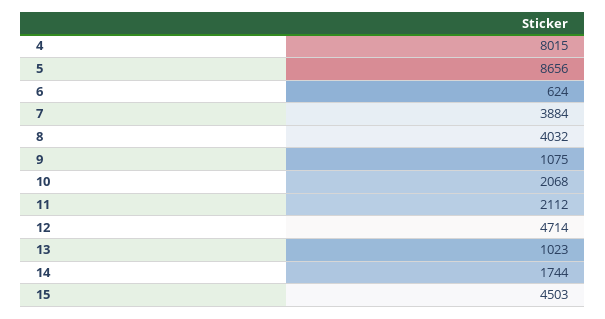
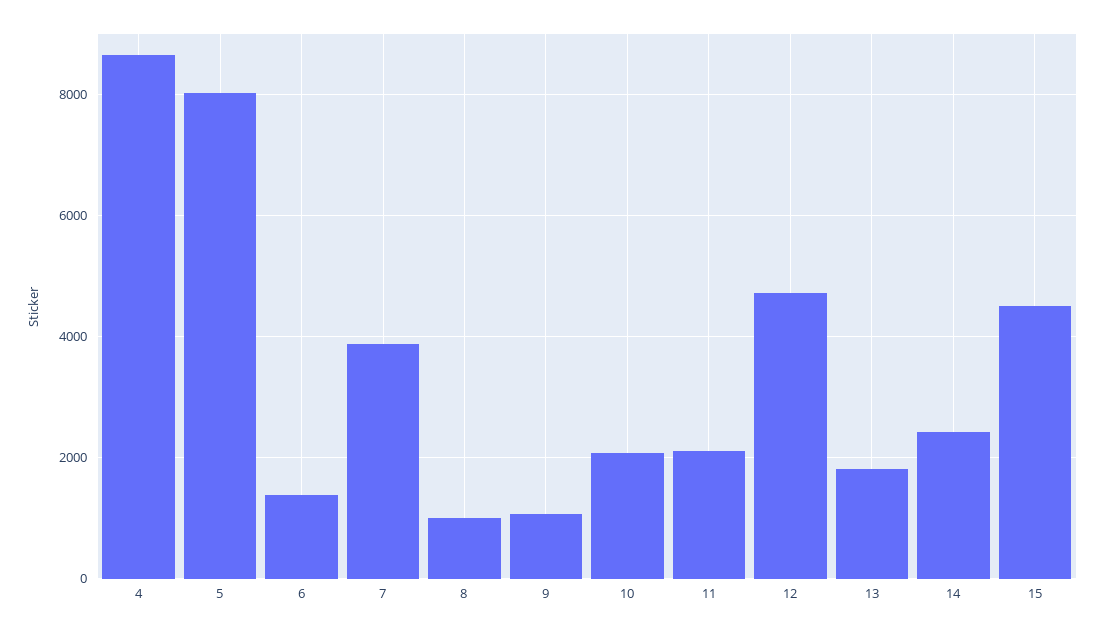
  {
-   "4": 8015,
+   "4": 8600,
-   "5": 8656,
+   "5": 8000,
-   "6": 624,
+   "6": 1400,
    "7": 3884,
-   "8": 4032,
+   "8": 1000,
    "9": 1075,
    "10": 2068,
    "11": 2112,
    "12": 4714,
-   "13": 1023,
+   "13": 1800,
-   "14": 1744,
+   "14": 2400,
    "15": 4503
  }

